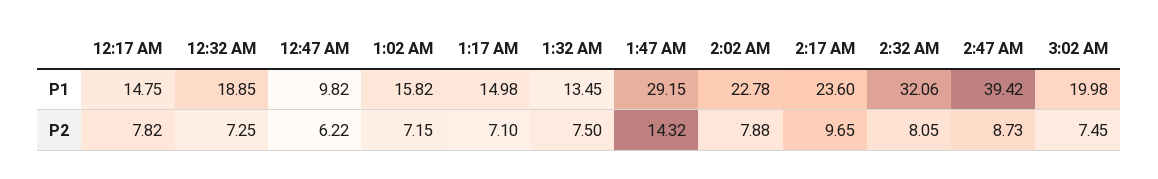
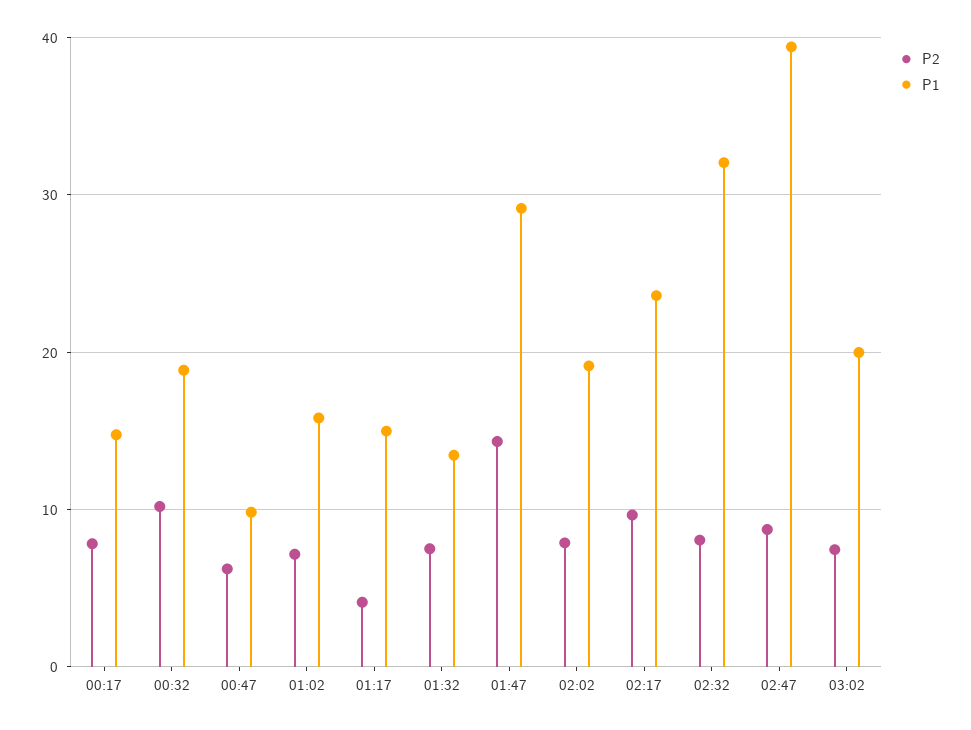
  {
    "P1": {
      "12:17 AM": 14.75,
      "12:32 AM": 18.85,
      "12:47 AM": 9.82,
      "1:02 AM": 15.82,
      "1:17 AM": 14.98,
      "1:32 AM": 13.45,
      "1:47 AM": 29.15,
-     "2:02 AM": 22.78,
+     "2:02 AM": 19,
      "2:17 AM": 23.6,
      "2:32 AM": 32.06,
      "2:47 AM": 39.42,
      "3:02 AM": 19.98
    },
    "P2": {
      "12:17 AM": 7.82,
-     "12:32 AM": 7.25,
+     "12:32 AM": 10,
      "12:47 AM": 6.22,
      "1:02 AM": 7.15,
-     "1:17 AM": 7.1,
+     "1:17 AM": 4,
      "1:32 AM": 7.5,
      "1:47 AM": 14.32,
      "2:02 AM": 7.88,
      "2:17 AM": 9.65,
      "2:32 AM": 8.05,
      "2:47 AM": 8.73,
      "3:02 AM": 7.45
    }
  }

